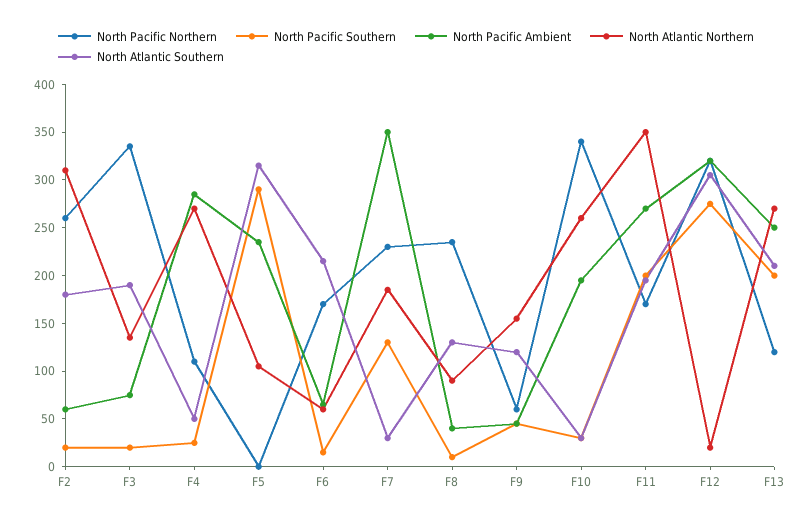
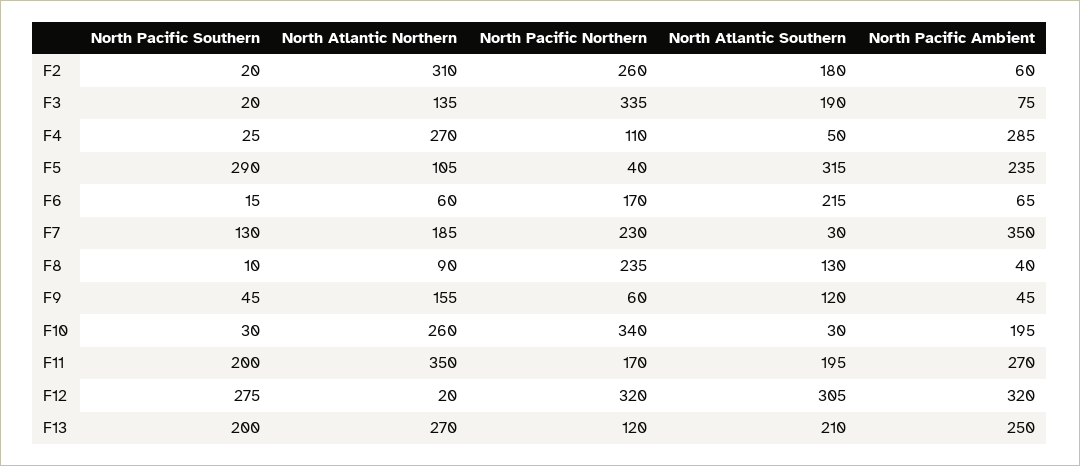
  {
    "North Pacific Northern": {
      "F2": 260,
      "F3": 335,
      "F4": 110,
-     "F5": 0,
+     "F5": 40,
      "F6": 170,
      "F7": 230,
      "F8": 235,
      "F9": 60,
      "F10": 340,
      "F11": 170,
      "F12": 320,
      "F13": 120
    },
    "North Pacific Southern": {
      "F2": 20,
      "F3": 20,
      "F4": 25,
      "F5": 290,
      "F6": 15,
      "F7": 130,
      "F8": 10,
      "F9": 45,
      "F10": 30,
      "F11": 200,
      "F12": 275,
      "F13": 200
    },
    "North Pacific Ambient": {
      "F2": 60,
      "F3": 75,
      "F4": 285,
      "F5": 235,
      "F6": 65,
      "F7": 350,
      "F8": 40,
      "F9": 45,
      "F10": 195,
      "F11": 270,
      "F12": 320,
      "F13": 250
    },
    "North Atlantic Northern": {
      "F2": 310,
      "F3": 135,
      "F4": 270,
      "F5": 105,
      "F6": 60,
      "F7": 185,
      "F8": 90,
      "F9": 155,
      "F10": 260,
      "F11": 350,
      "F12": 20,
      "F13": 270
    },
    "North Atlantic Southern": {
      "F2": 180,
      "F3": 190,
      "F4": 50,
      "F5": 315,
      "F6": 215,
      "F7": 30,
      "F8": 130,
      "F9": 120,
      "F10": 30,
      "F11": 195,
      "F12": 305,
      "F13": 210
    }
  }

